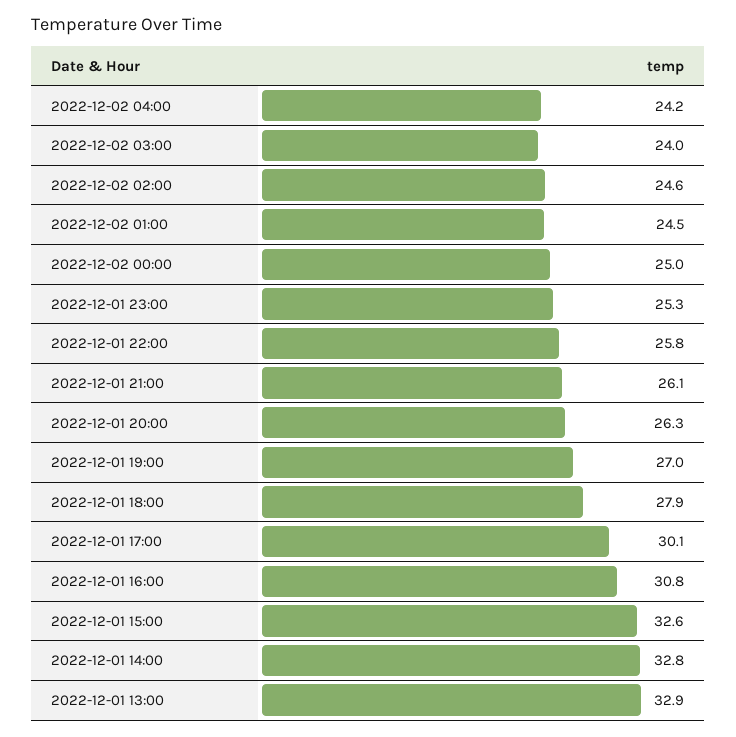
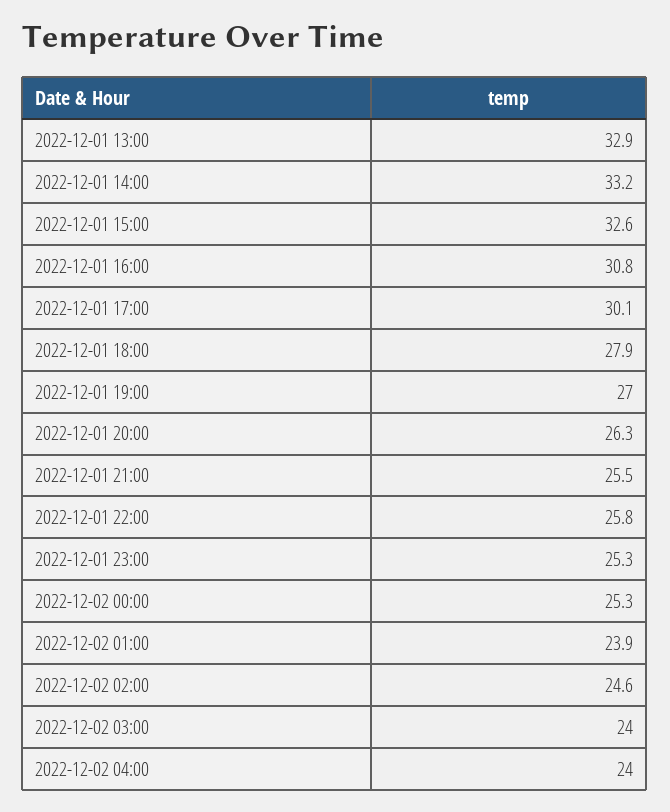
  {
-   "2022-12-02 04:00": 24.2,
+   "2022-12-02 04:00": 24,
    "2022-12-02 03:00": 24,
    "2022-12-02 02:00": 24.6,
-   "2022-12-02 01:00": 24.5,
+   "2022-12-02 01:00": 23.9,
-   "2022-12-02 00:00": 25,
+   "2022-12-02 00:00": 25.3,
    "2022-12-01 23:00": 25.3,
    "2022-12-01 22:00": 25.8,
-   "2022-12-01 21:00": 26.1,
+   "2022-12-01 21:00": 25.5,
    "2022-12-01 20:00": 26.3,
    "2022-12-01 19:00": 27,
    "2022-12-01 18:00": 27.9,
    "2022-12-01 17:00": 30.1,
    "2022-12-01 16:00": 30.8,
    "2022-12-01 15:00": 32.6,
-   "2022-12-01 14:00": 32.8,
+   "2022-12-01 14:00": 33.2,
    "2022-12-01 13:00": 32.9
  }

